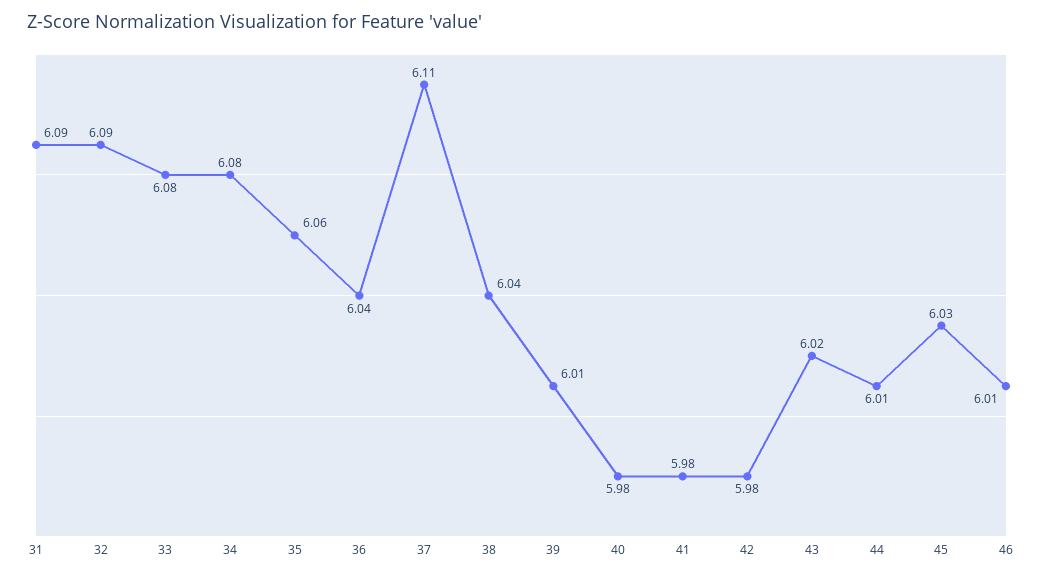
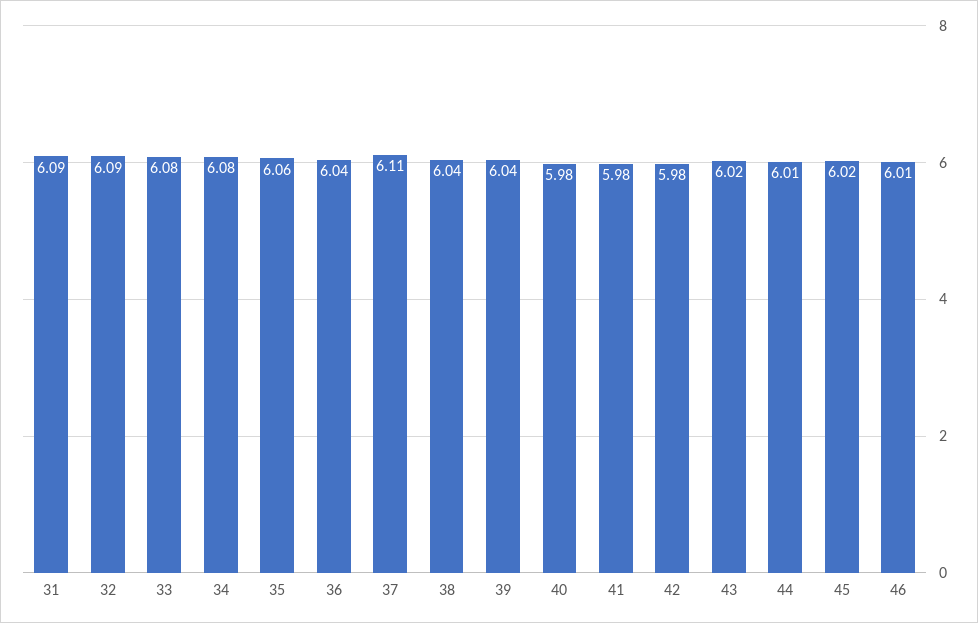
  {
    "31": 6.09,
    "32": 6.09,
    "33": 6.08,
    "34": 6.08,
    "35": 6.06,
    "36": 6.04,
    "37": 6.11,
    "38": 6.04,
-   "39": 6.01,
+   "39": 6.04,
    "40": 5.98,
    "41": 5.98,
    "42": 5.98,
    "43": 6.02,
    "44": 6.01,
-   "45": 6.03,
+   "45": 6.02,
    "46": 6.01
  }

